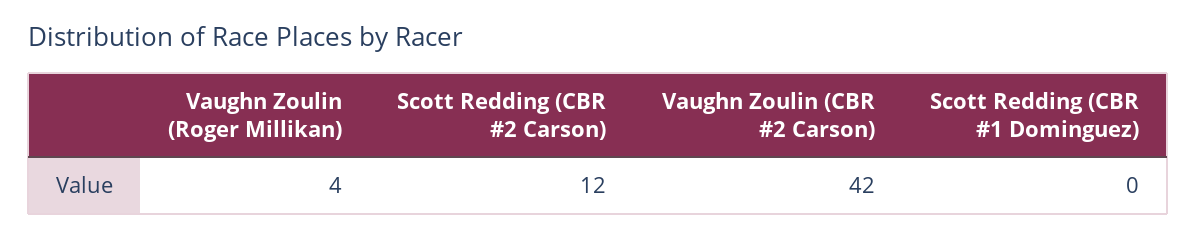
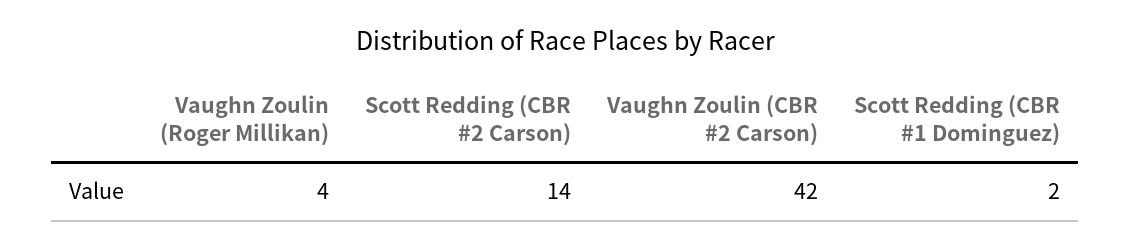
  {
    "Vaughn Zoulin (Roger Millikan)": 4,
-   "Scott Redding (CBR #2 Carson)": 12,
+   "Scott Redding (CBR #2 Carson)": 14,
    "Vaughn Zoulin (CBR #2 Carson)": 42,
-   "Scott Redding (CBR #1 Dominguez)": 0
+   "Scott Redding (CBR #1 Dominguez)": 2
  }

